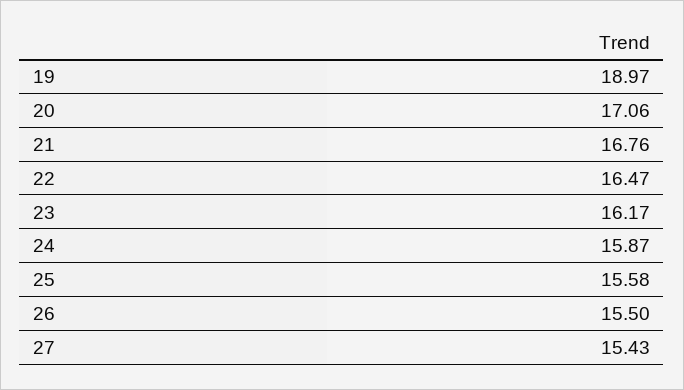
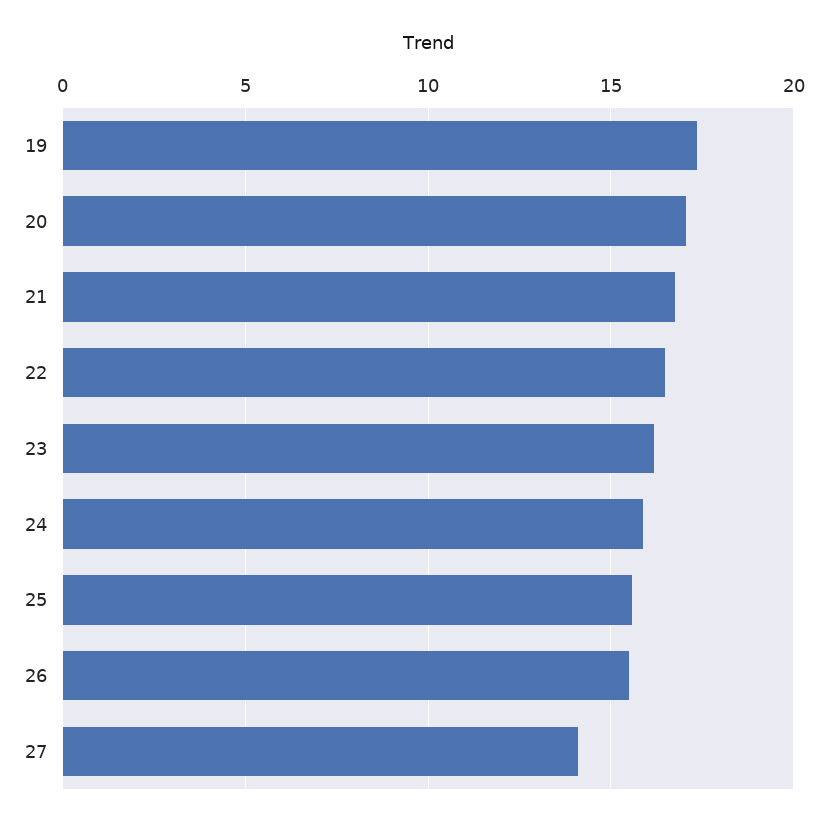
  {
-   "19": 18.97,
+   "19": 17.5,
    "20": 17.06,
    "21": 16.76,
    "22": 16.47,
    "23": 16.17,
    "24": 15.87,
    "25": 15.58,
    "26": 15.5,
-   "27": 15.43
+   "27": 14
  }

